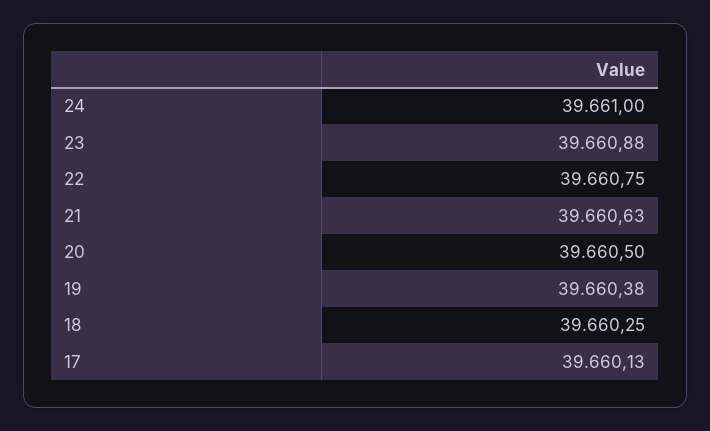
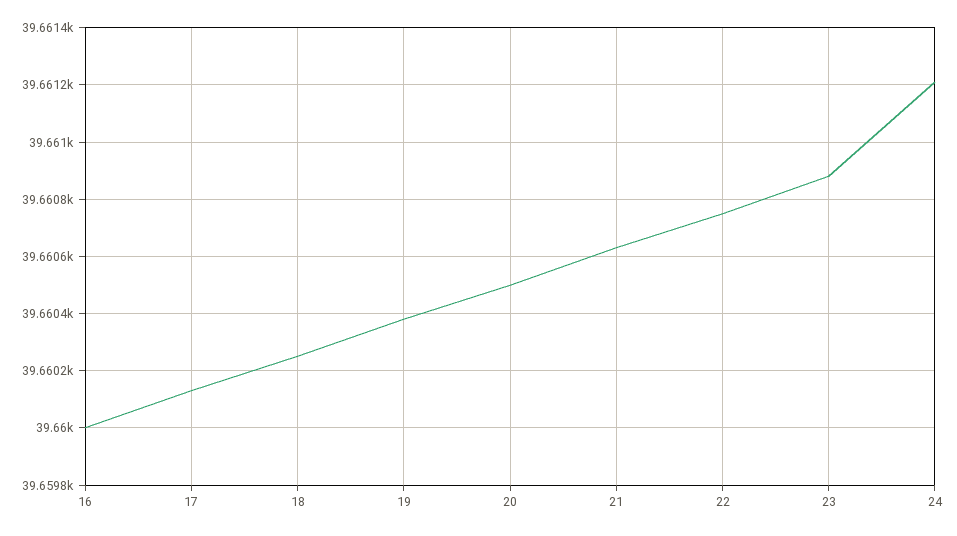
  {
-   "24": 39661,
+   "24": 39661.2,
    "23": 39660.88,
    "22": 39660.75,
    "21": 39660.63,
    "20": 39660.5,
    "19": 39660.38,
    "18": 39660.25,
-   "17": 39660.13
+   "17": 39660.13,
+   "16": 39660
  }

